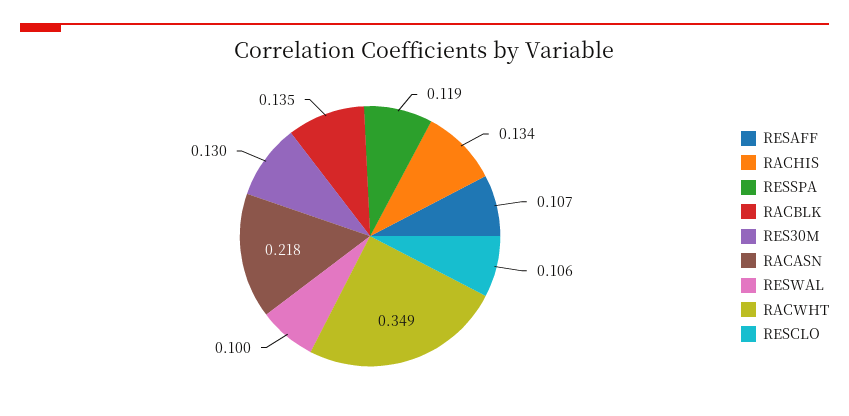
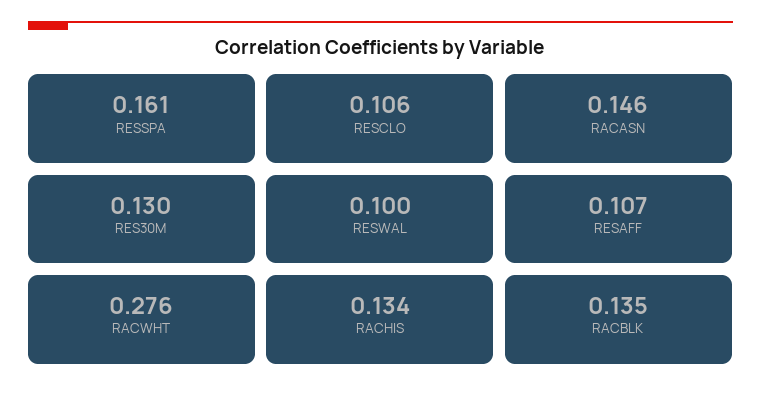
  {
    "RESAFF": 0.107,
    "RACHIS": 0.134,
-   "RESSPA": 0.119,
+   "RESSPA": 0.161,
    "RACBLK": 0.135,
    "RES30M": 0.13,
-   "RACASN": 0.218,
+   "RACASN": 0.146,
    "RESWAL": 0.1,
-   "RACWHT": 0.349,
+   "RACWHT": 0.276,
    "RESCLO": 0.106
  }

